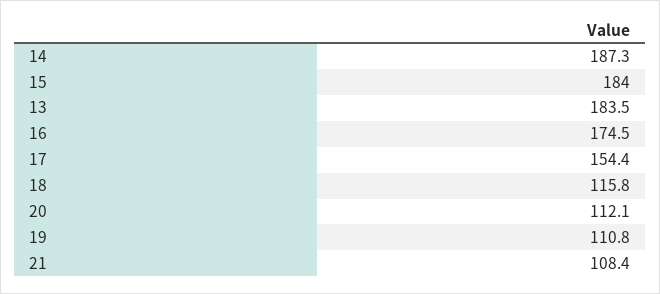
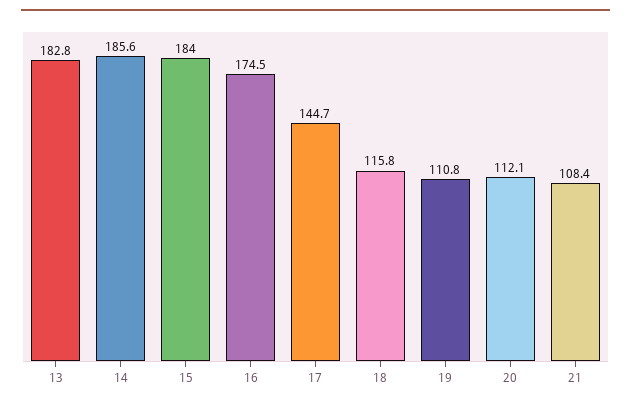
  {
-   "14": 187.3,
+   "14": 185.6,
    "15": 184,
-   "13": 183.5,
+   "13": 182.8,
    "16": 174.5,
-   "17": 154.4,
+   "17": 144.7,
    "18": 115.8,
    "20": 112.1,
    "19": 110.8,
    "21": 108.4
  }

